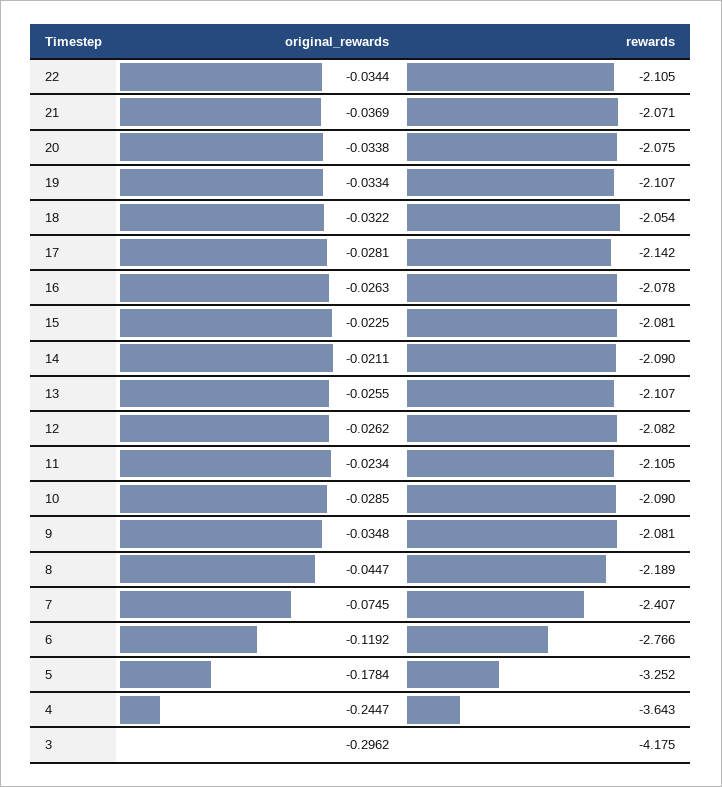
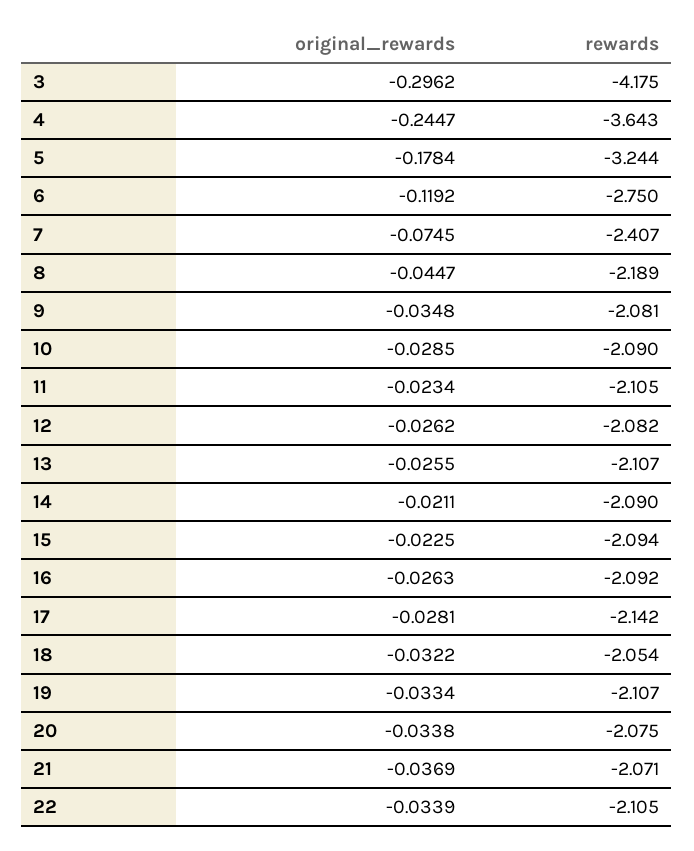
  {
    "original_rewards": {
-     "22": -0.0344,
+     "22": -0.0339,
      "21": -0.0369,
      "20": -0.0338,
      "19": -0.0334,
      "18": -0.0322,
      "17": -0.0281,
      "16": -0.0263,
      "15": -0.0225,
      "14": -0.0211,
      "13": -0.0255,
      "12": -0.0262,
      "11": -0.0234,
      "10": -0.0285,
      "9": -0.0348,
      "8": -0.0447,
      "7": -0.0745,
      "6": -0.1192,
      "5": -0.1784,
      "4": -0.2447,
      "3": -0.2962
    },
    "rewards": {
      "22": -2.105,
      "21": -2.071,
      "20": -2.075,
      "19": -2.107,
      "18": -2.054,
      "17": -2.142,
-     "16": -2.078,
+     "16": -2.092,
-     "15": -2.081,
+     "15": -2.094,
      "14": -2.09,
      "13": -2.107,
      "12": -2.082,
      "11": -2.105,
      "10": -2.09,
      "9": -2.081,
      "8": -2.189,
      "7": -2.407,
-     "6": -2.766,
+     "6": -2.75,
-     "5": -3.252,
+     "5": -3.244,
      "4": -3.643,
      "3": -4.175
    }
  }

